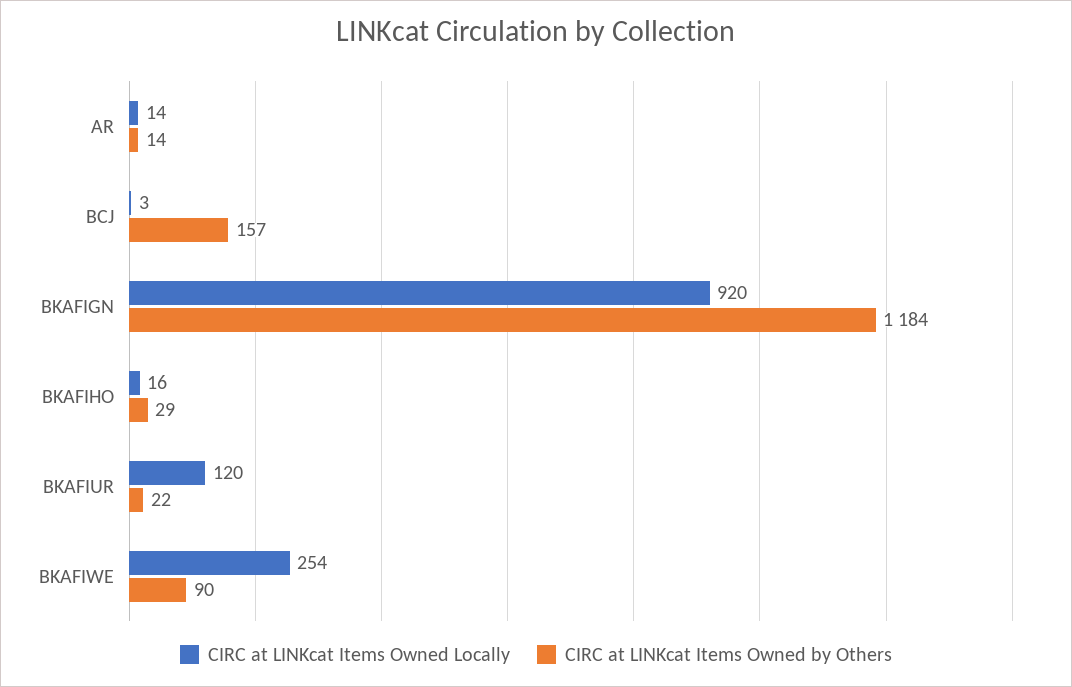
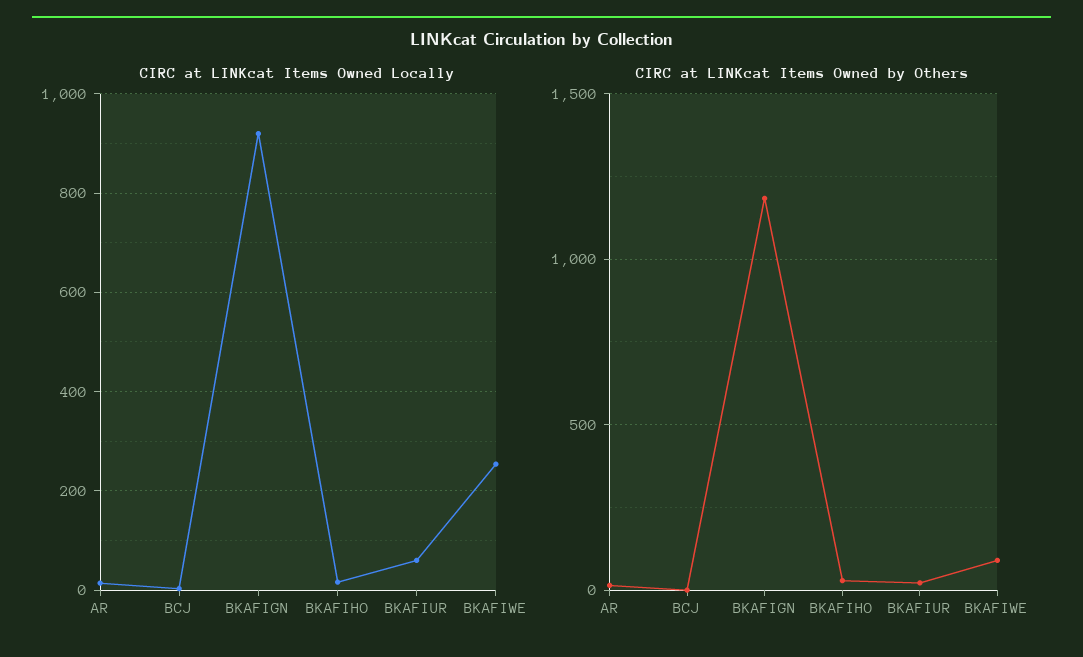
  {
    "CIRC at LINKcat Items Owned Locally": {
      "AR": 14,
      "BCJ": 3,
      "BKAFIGN": 920,
      "BKAFIHO": 16,
-     "BKAFIUR": 120,
+     "BKAFIUR": 60,
      "BKAFIWE": 254
    },
    "CIRC at LINKcat Items Owned by Others": {
      "AR": 14,
-     "BCJ": 157,
+     "BCJ": 0,
      "BKAFIGN": 1184,
      "BKAFIHO": 29,
      "BKAFIUR": 22,
      "BKAFIWE": 90
    }
  }

